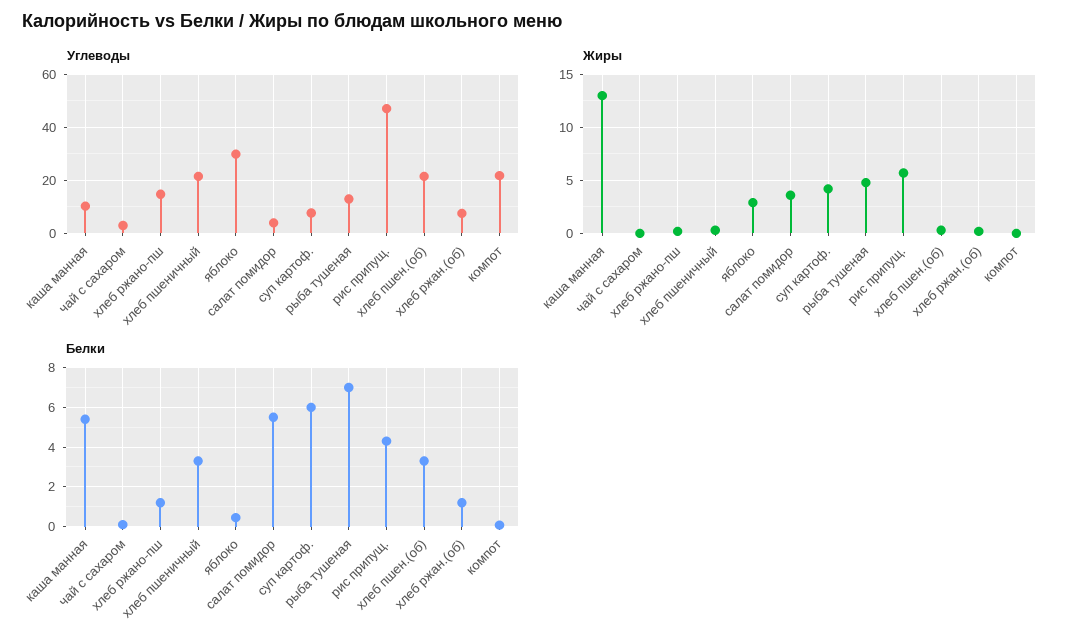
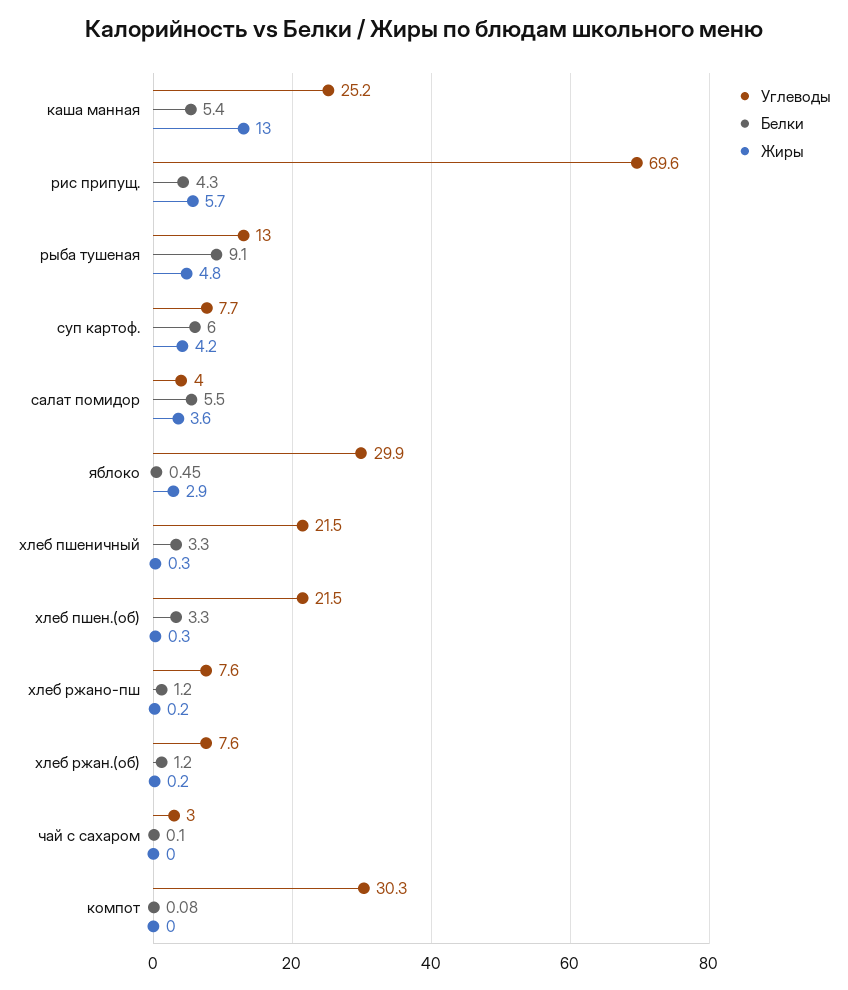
  {
    "Углеводы": {
-     "каша манная": 10,
+     "каша манная": 25.2,
      "чай с сахаром": 3,
-     "хлеб ржано-пш": 15,
+     "хлеб ржано-пш": 7.6,
      "хлеб пшеничный": 21.5,
      "яблоко": 29.9,
      "салат помидор": 4,
      "суп картоф.": 7.7,
      "рыба тушеная": 13,
-     "рис припущ.": 47.5,
+     "рис припущ.": 69.6,
      "хлеб пшен.(об)": 21.5,
      "хлеб ржан.(об)": 7.6,
-     "компот": 22.5
+     "компот": 30.3
    },
    "Жиры": {
      "каша манная": 13,
      "чай с сахаром": 0,
      "хлеб ржано-пш": 0.2,
      "хлеб пшеничный": 0.3,
      "яблоко": 2.9,
      "салат помидор": 3.6,
      "суп картоф.": 4.2,
      "рыба тушеная": 4.8,
      "рис припущ.": 5.7,
      "хлеб пшен.(об)": 0.3,
      "хлеб ржан.(об)": 0.2,
      "компот": 0
    },
    "Белки": {
      "каша манная": 5.4,
      "чай с сахаром": 0.1,
      "хлеб ржано-пш": 1.2,
      "хлеб пшеничный": 3.3,
      "яблоко": 0.45,
      "салат помидор": 5.5,
      "суп картоф.": 6,
-     "рыба тушеная": 7,
+     "рыба тушеная": 9.1,
      "рис припущ.": 4.3,
      "хлеб пшен.(об)": 3.3,
      "хлеб ржан.(об)": 1.2,
      "компот": 0.08
    }
  }

